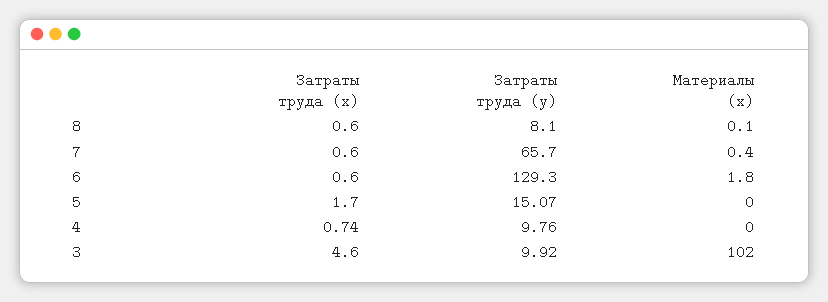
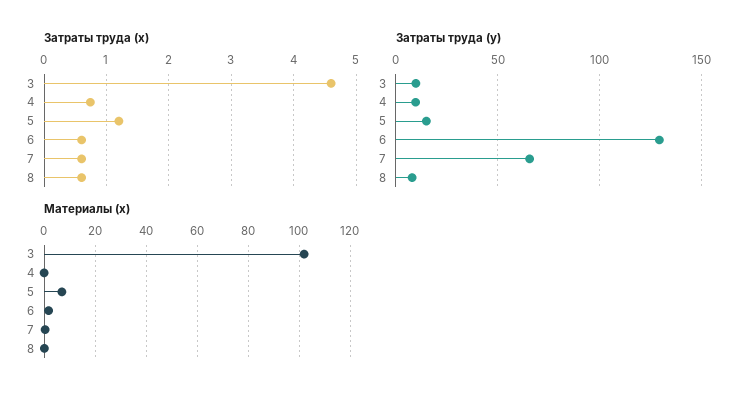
  {
    "Затраты труда (x)": {
      "8": 0.6,
      "7": 0.6,
      "6": 0.6,
-     "5": 1.7,
+     "5": 1.2,
      "4": 0.74,
      "3": 4.6
    },
    "Затраты труда (y)": {
      "8": 8.1,
      "7": 65.7,
      "6": 129.3,
      "5": 15.07,
      "4": 9.76,
      "3": 9.92
    },
    "Материалы (x)": {
      "8": 0.1,
      "7": 0.4,
      "6": 1.8,
-     "5": 0,
+     "5": 7.5,
      "4": 0,
      "3": 102
    }
  }

